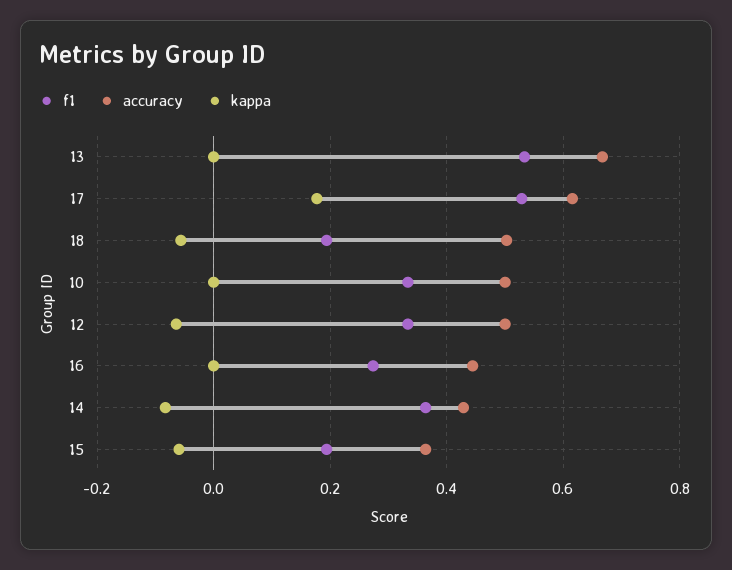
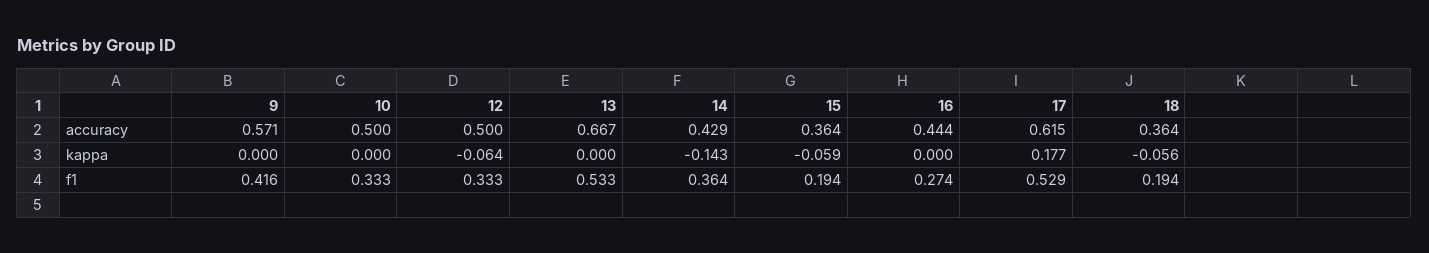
  {
    "f1": {
      "13": 0.533,
      "17": 0.529,
      "18": 0.194,
      "10": 0.333,
      "12": 0.333,
      "16": 0.274,
      "14": 0.364,
-     "15": 0.194
+     "15": 0.194,
+     "9": 0.416
    },
    "accuracy": {
      "13": 0.667,
      "17": 0.615,
-     "18": 0.5,
+     "18": 0.364,
      "10": 0.5,
      "12": 0.5,
      "16": 0.444,
      "14": 0.429,
-     "15": 0.364
+     "15": 0.364,
+     "9": 0.571
    },
    "kappa": {
      "13": 0,
      "17": 0.177,
      "18": -0.056,
      "10": 0,
      "12": -0.064,
      "16": 0,
-     "14": -0.08,
+     "14": -0.143,
-     "15": -0.059
+     "15": -0.059,
+     "9": 0
    }
  }

